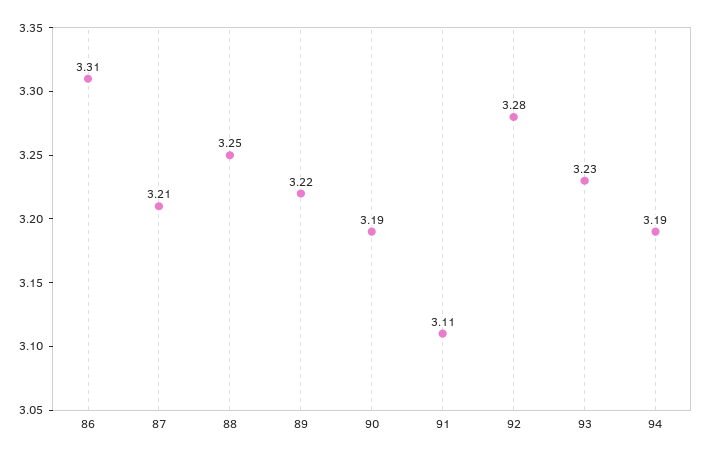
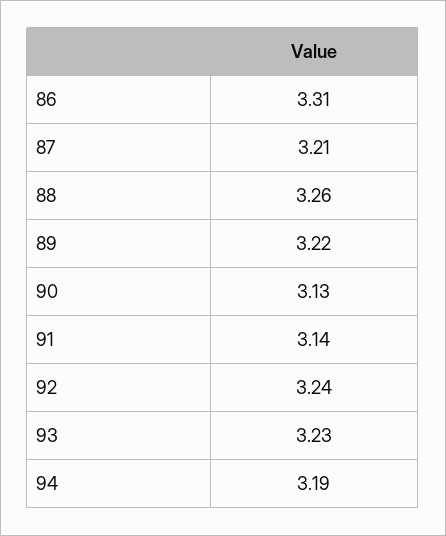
  {
    "86": 3.31,
    "87": 3.21,
-   "88": 3.25,
+   "88": 3.26,
    "89": 3.22,
-   "90": 3.19,
+   "90": 3.13,
-   "91": 3.11,
+   "91": 3.14,
-   "92": 3.28,
+   "92": 3.24,
    "93": 3.23,
    "94": 3.19
  }

